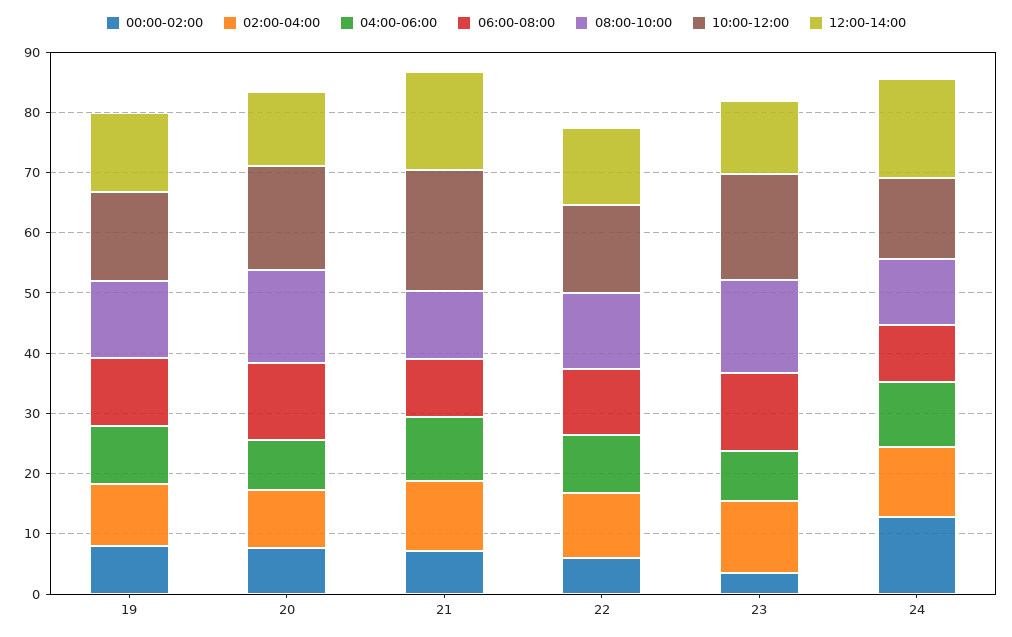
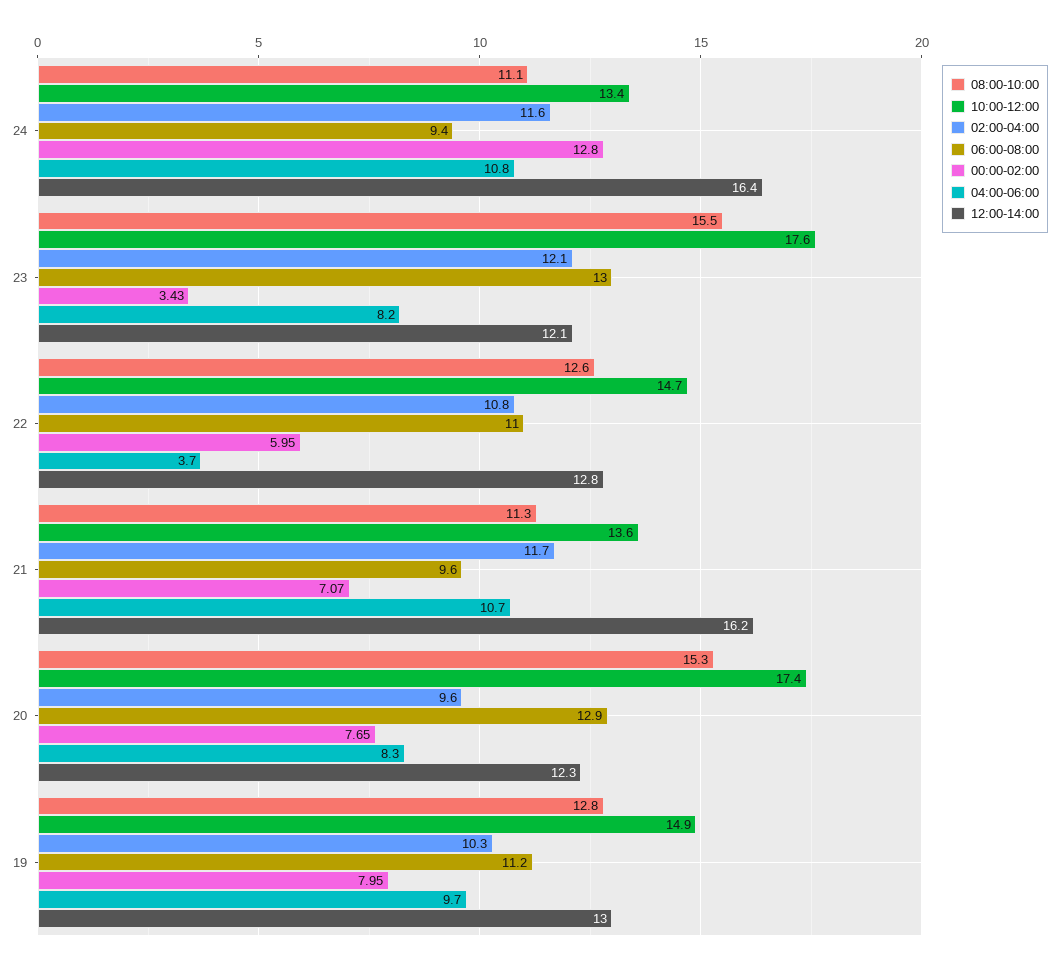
  {
    "00:00-02:00": {
      "19": 7.95,
      "20": 7.65,
      "21": 7.07,
      "22": 5.95,
      "23": 3.43,
      "24": 12.8
    },
    "02:00-04:00": {
      "19": 10.3,
      "20": 9.6,
      "21": 11.7,
      "22": 10.8,
      "23": 12.1,
      "24": 11.6
    },
    "04:00-06:00": {
      "19": 9.7,
      "20": 8.3,
      "21": 10.7,
-     "22": 10,
+     "22": 3.7,
      "23": 8.2,
      "24": 10.8
    },
    "06:00-08:00": {
      "19": 11.2,
      "20": 12.9,
      "21": 9.6,
      "22": 11,
      "23": 13,
      "24": 9.4
    },
    "08:00-10:00": {
      "19": 12.8,
      "20": 15.3,
      "21": 11.3,
      "22": 12.6,
      "23": 15.5,
      "24": 11.1
    },
    "10:00-12:00": {
      "19": 14.9,
      "20": 17.4,
-     "21": 20,
+     "21": 13.6,
      "22": 14.7,
      "23": 17.6,
      "24": 13.4
    },
    "12:00-14:00": {
      "19": 13,
      "20": 12.3,
      "21": 16.2,
      "22": 12.8,
      "23": 12.1,
      "24": 16.4
    }
  }

